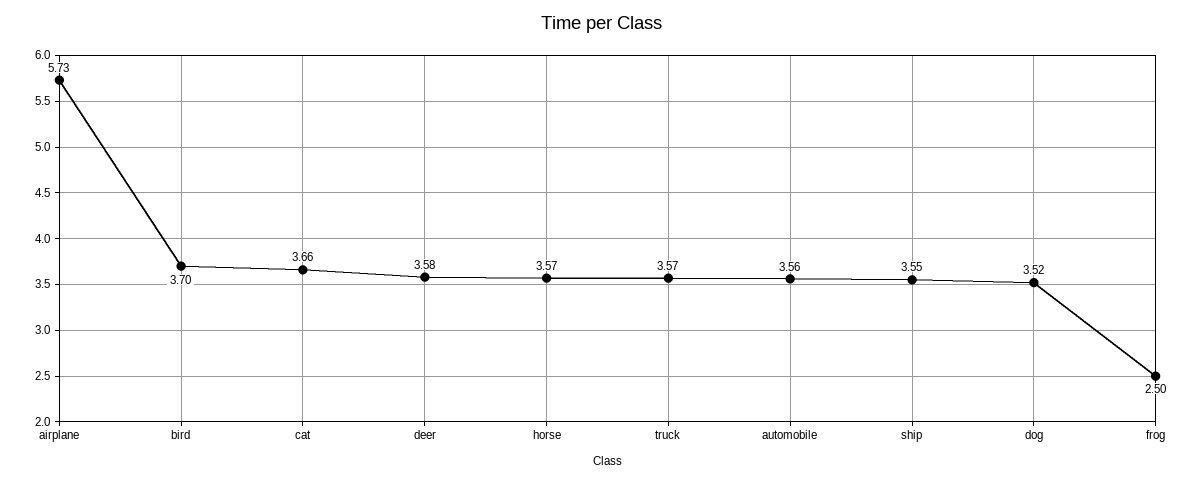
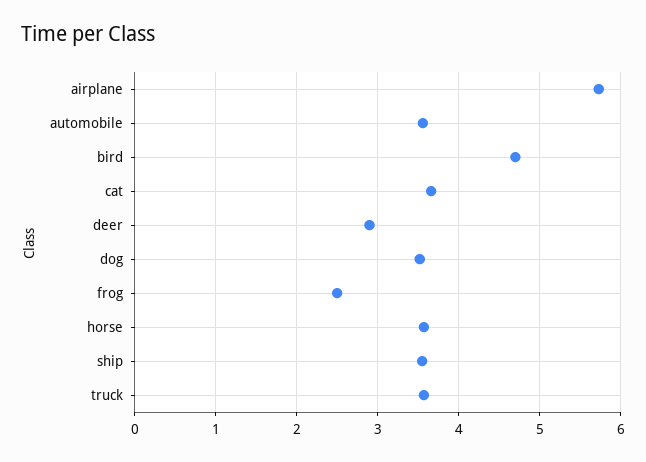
  {
    "airplane": 5.73,
-   "bird": 3.7,
+   "bird": 4.7,
    "cat": 3.66,
-   "deer": 3.58,
+   "deer": 2.9,
    "horse": 3.57,
    "truck": 3.57,
    "automobile": 3.56,
    "ship": 3.55,
    "dog": 3.52,
    "frog": 2.5
  }

